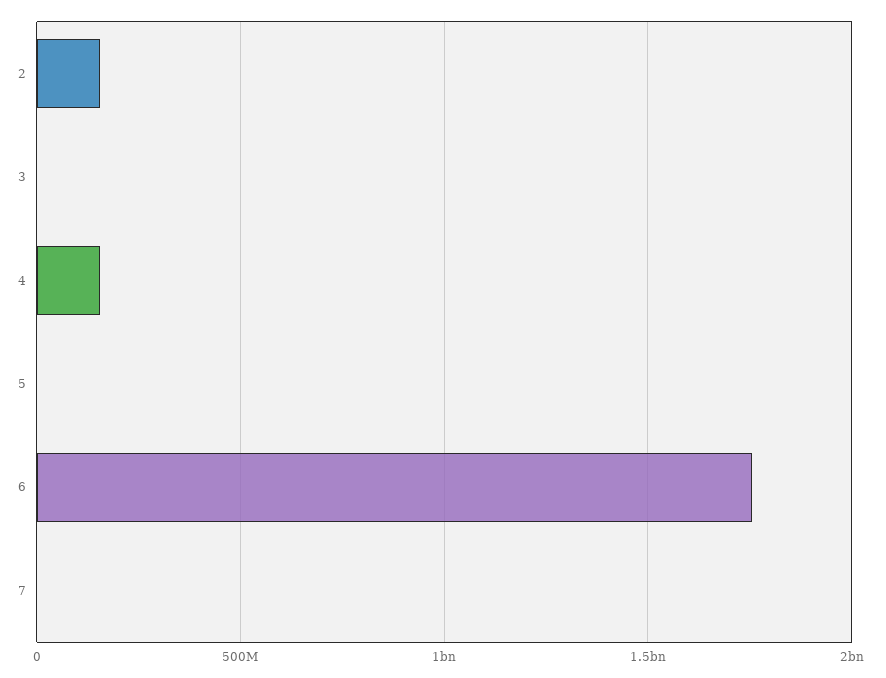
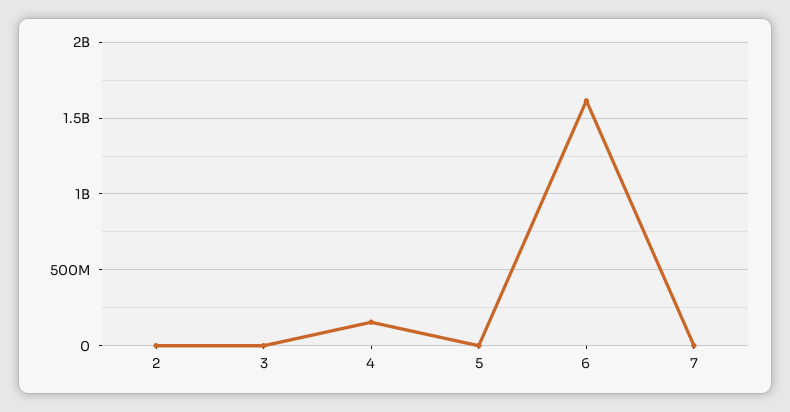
  {
-   "2": 150000000,
+   "2": 0,
    "3": 0,
    "4": 150000000,
    "5": 0,
-   "6": 1750000000,
+   "6": 1600000000,
    "7": 0
  }

